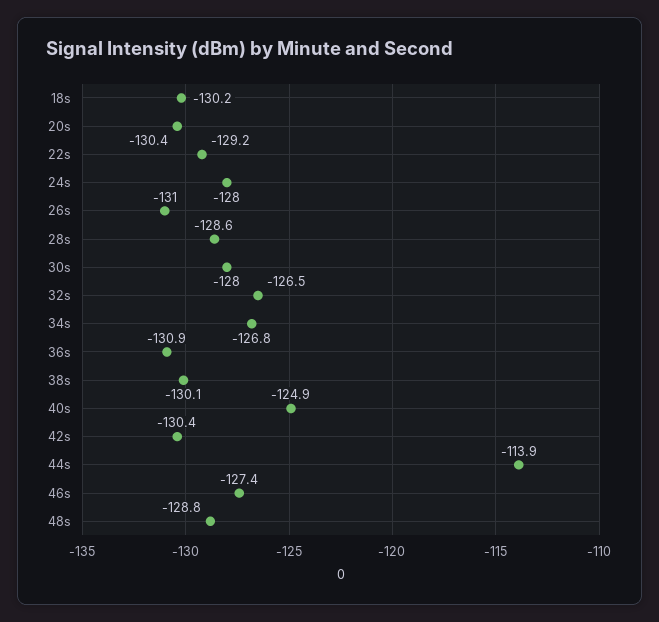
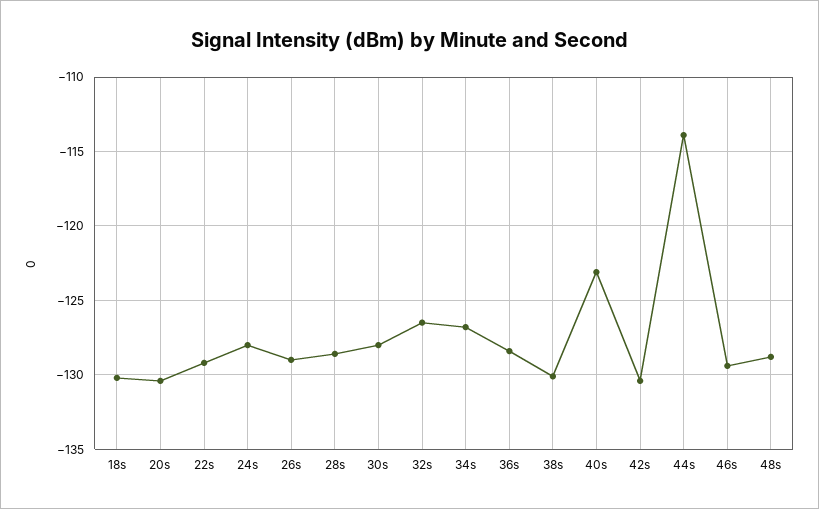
  {
    "18s": -130.2,
    "20s": -130.4,
    "22s": -129.2,
    "24s": -128,
-   "26s": -131,
+   "26s": -129,
    "28s": -128.6,
    "30s": -128,
    "32s": -126.5,
    "34s": -126.8,
-   "36s": -130.9,
+   "36s": -128.5,
    "38s": -130.1,
-   "40s": -124.9,
+   "40s": -123,
    "42s": -130.4,
    "44s": -113.9,
-   "46s": -127.4,
+   "46s": -129.5,
    "48s": -128.8
  }

